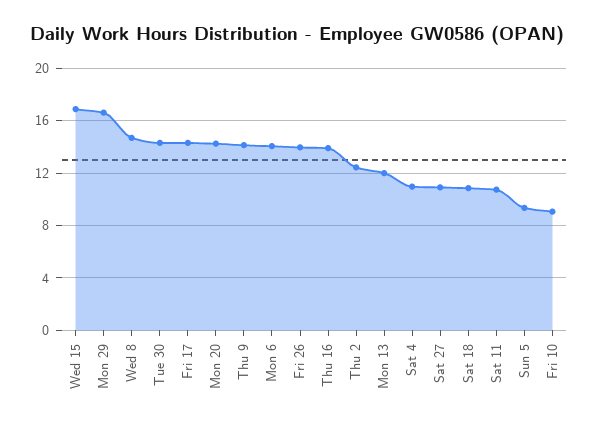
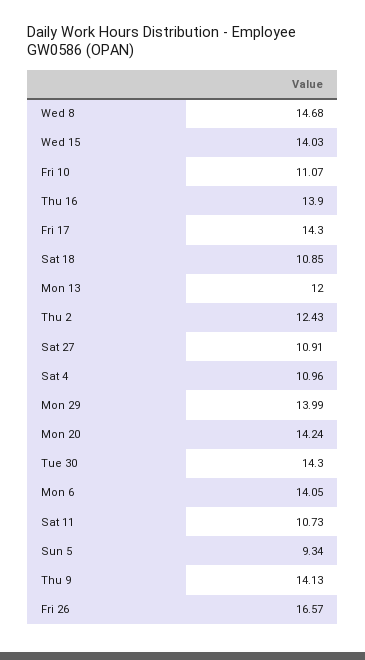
  {
-   "Wed 15": 17,
+   "Wed 15": 14.03,
-   "Mon 29": 16.5,
+   "Mon 29": 13.99,
    "Wed 8": 14.68,
    "Tue 30": 14.3,
    "Fri 17": 14.3,
    "Mon 20": 14.24,
    "Thu 9": 14.13,
    "Mon 6": 14.05,
-   "Fri 26": 14,
+   "Fri 26": 16.57,
    "Thu 16": 13.9,
    "Thu 2": 12.43,
    "Mon 13": 12,
    "Sat 4": 10.96,
    "Sat 27": 10.91,
    "Sat 18": 10.85,
    "Sat 11": 10.73,
    "Sun 5": 9.34,
-   "Fri 10": 9
+   "Fri 10": 11.07
  }

